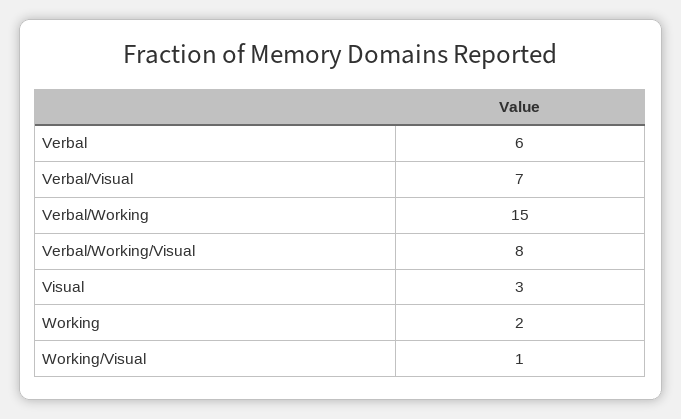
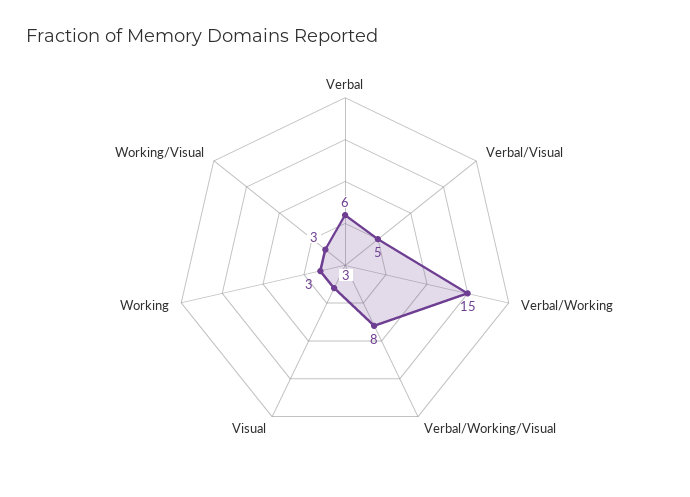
  {
    "Verbal": 6,
-   "Verbal/Visual": 7,
+   "Verbal/Visual": 5,
    "Verbal/Working": 15,
    "Verbal/Working/Visual": 8,
    "Visual": 3,
-   "Working": 2,
+   "Working": 3,
-   "Working/Visual": 1
+   "Working/Visual": 3
  }

